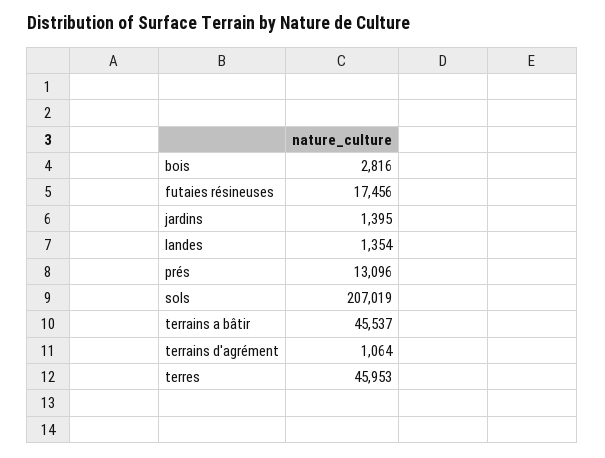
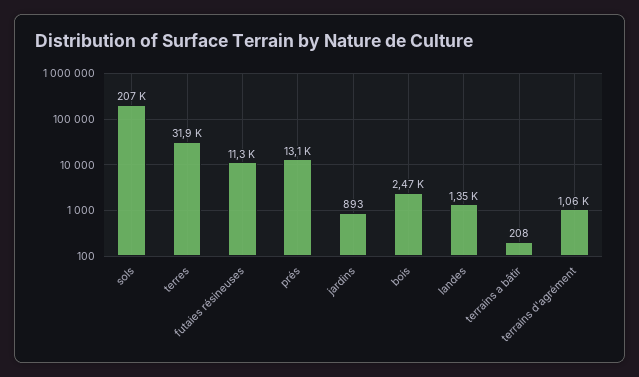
  {
-   "bois": 2816,
+   "bois": 2470,
-   "futaies résineuses": 17456,
+   "futaies résineuses": 11300,
-   "jardins": 1395,
+   "jardins": 893,
    "landes": 1354,
    "prés": 13096,
    "sols": 207019,
-   "terrains a bâtir": 45537,
+   "terrains a bâtir": 208,
    "terrains d'agrément": 1064,
-   "terres": 45953
+   "terres": 31900
  }

